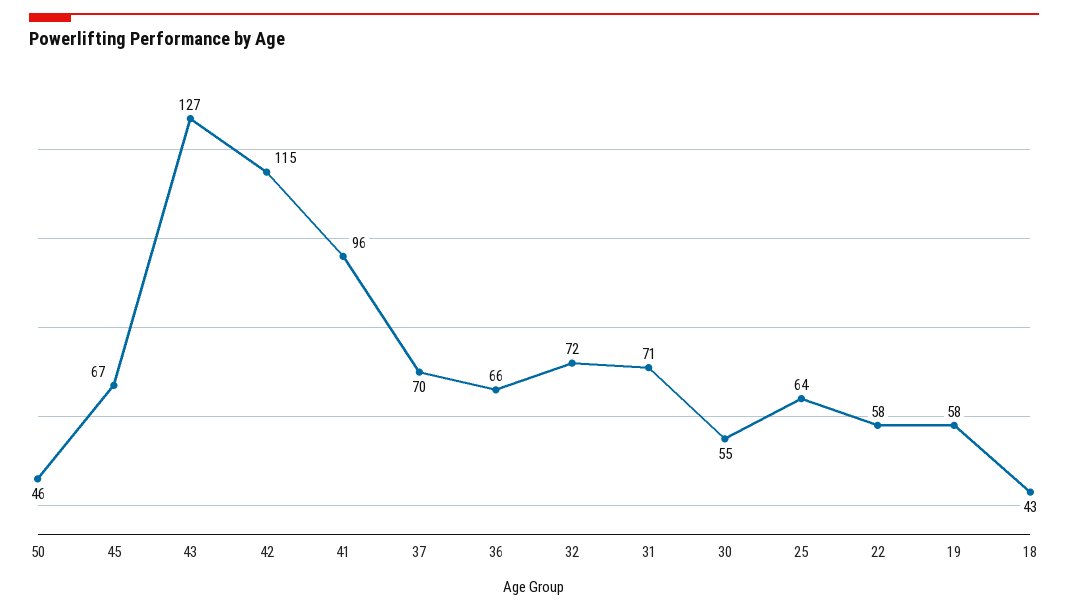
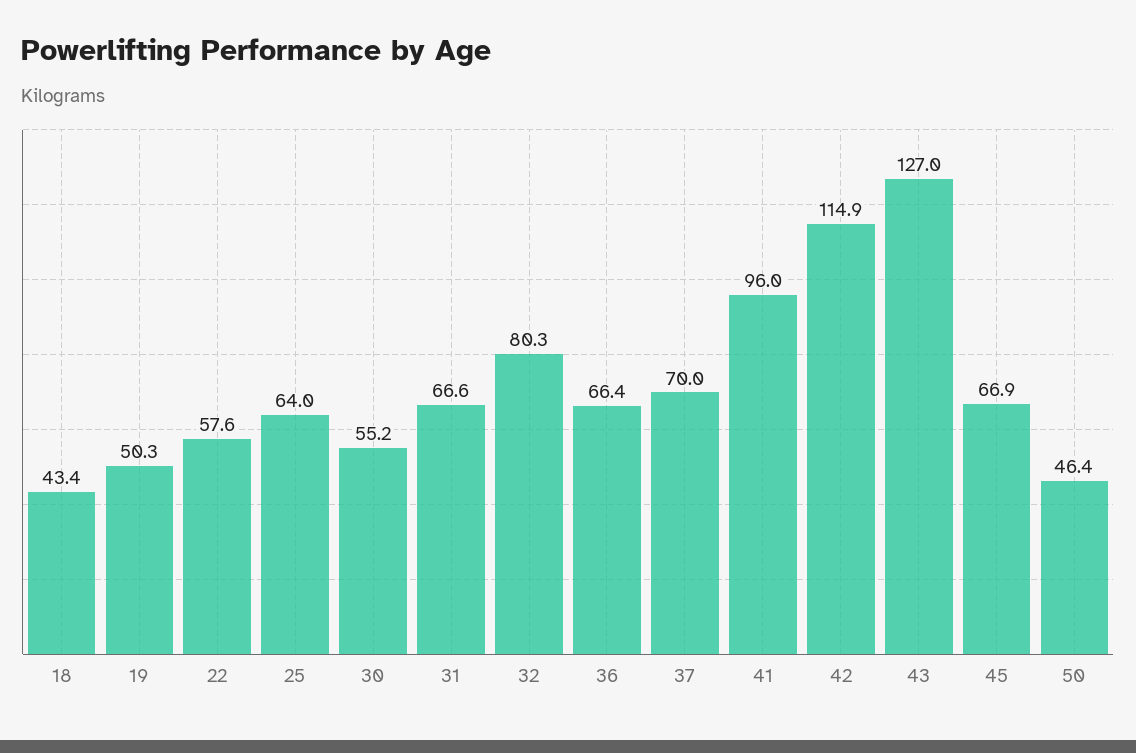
  {
    "50": 46.4,
    "45": 66.9,
    "43": 127,
    "42": 114.9,
    "41": 96,
    "37": 70,
    "36": 66.4,
-   "32": 72,
+   "32": 80.3,
-   "31": 71,
+   "31": 66.6,
    "30": 55.2,
    "25": 64,
    "22": 57.6,
-   "19": 58,
+   "19": 50.3,
    "18": 43.4
  }

